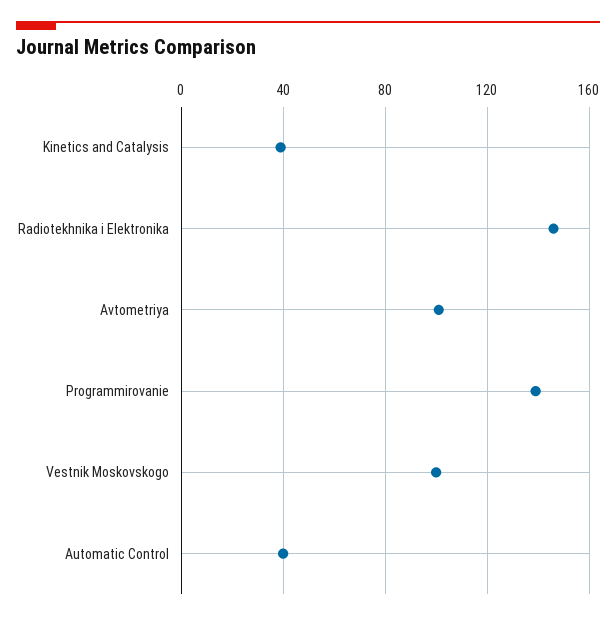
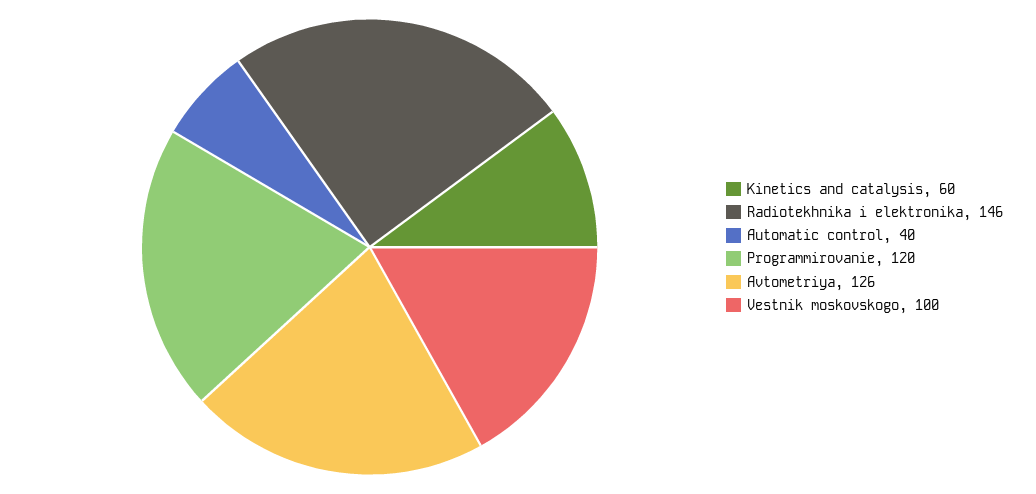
  {
-   "Kinetics and Catalysis": 40,
+   "Kinetics and Catalysis": 60,
    "Radiotekhnika i Elektronika": 146,
-   "Avtometriya": 100,
+   "Avtometriya": 126,
-   "Programmirovanie": 140,
+   "Programmirovanie": 120,
    "Vestnik Moskovskogo": 100,
    "Automatic Control": 40
  }

